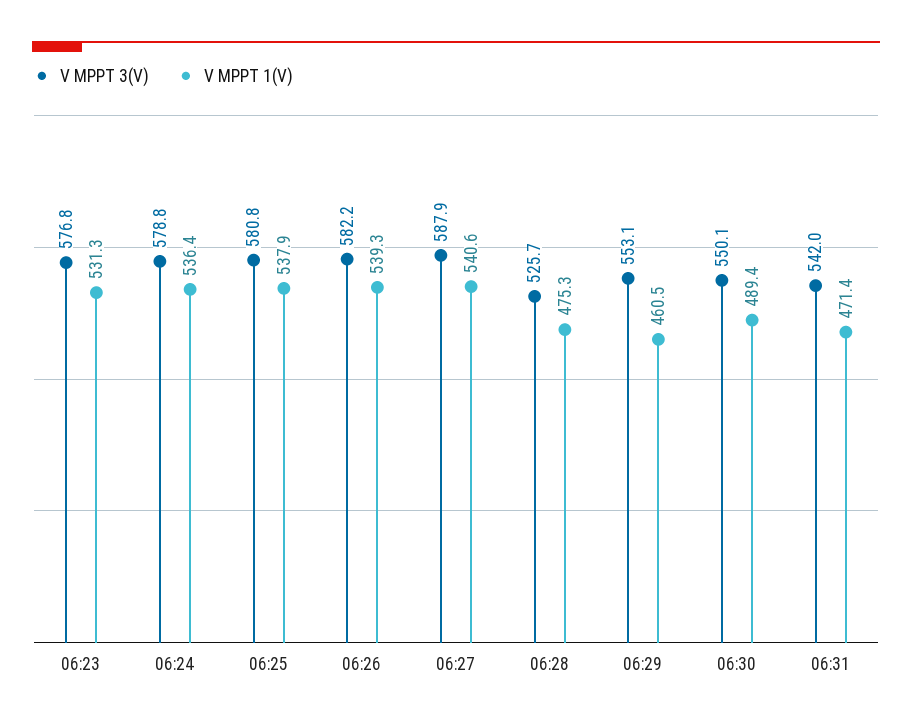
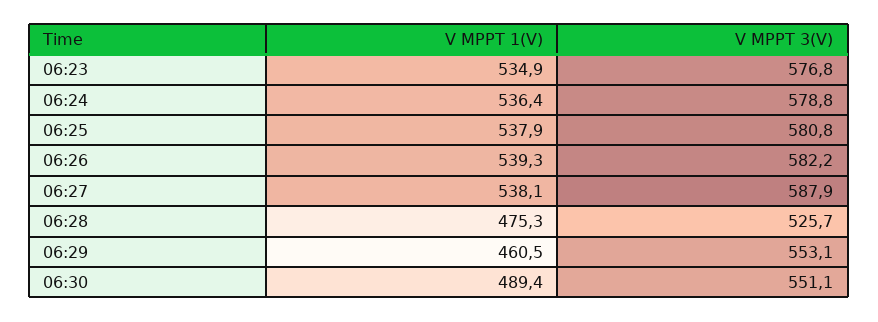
  {
    "V MPPT 3(V)": {
      "06:23": 576.8,
      "06:24": 578.8,
      "06:25": 580.8,
      "06:26": 582.2,
      "06:27": 587.9,
      "06:28": 525.7,
      "06:29": 553.1,
-     "06:30": 550.1,
+     "06:30": 551.1
-     "06:31": 542
    },
    "V MPPT 1(V)": {
-     "06:23": 531.3,
+     "06:23": 534.9,
      "06:24": 536.4,
      "06:25": 537.9,
      "06:26": 539.3,
-     "06:27": 540.6,
+     "06:27": 538.1,
      "06:28": 475.3,
      "06:29": 460.5,
-     "06:30": 489.4,
+     "06:30": 489.4
-     "06:31": 471.4
    }
  }

